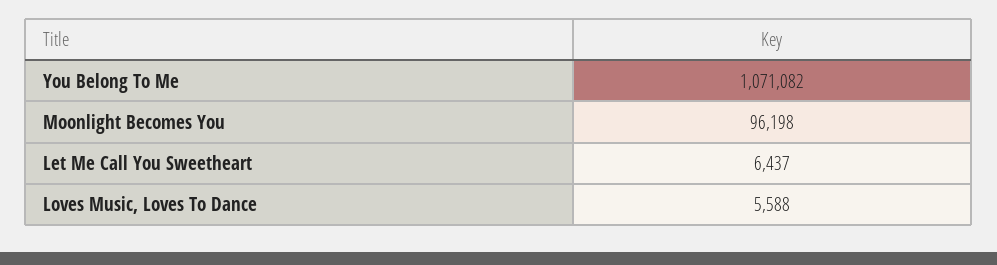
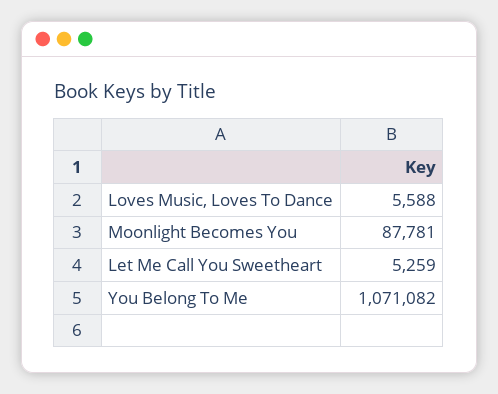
  {
    "You Belong To Me": 1071082,
-   "Moonlight Becomes You": 96198,
+   "Moonlight Becomes You": 87781,
-   "Let Me Call You Sweetheart": 6437,
+   "Let Me Call You Sweetheart": 5259,
    "Loves Music, Loves To Dance": 5588
  }

